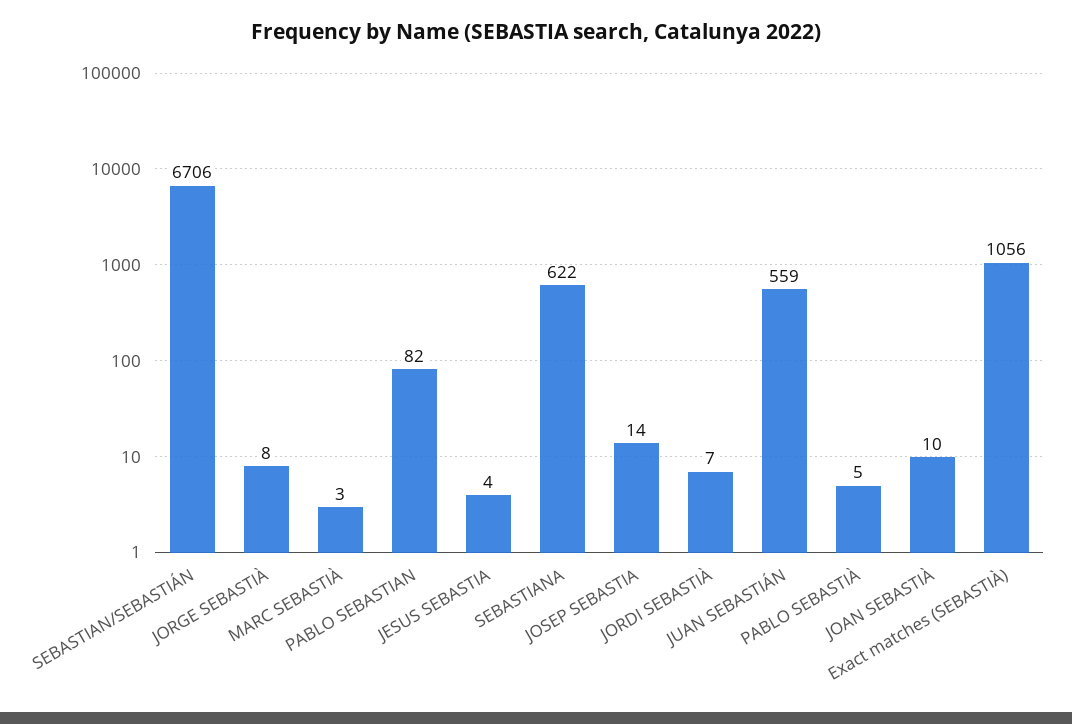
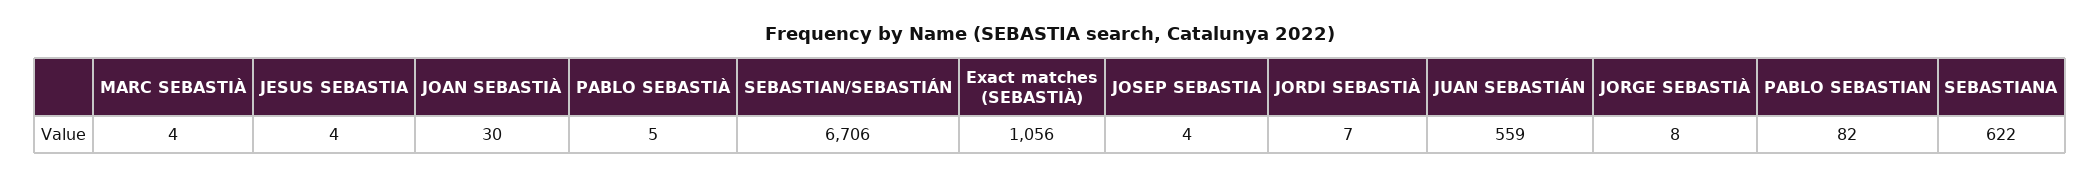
  {
    "SEBASTIAN/SEBASTIÁN": 6706,
    "JORGE SEBASTIÀ": 8,
-   "MARC SEBASTIÀ": 3,
+   "MARC SEBASTIÀ": 4,
    "PABLO SEBASTIAN": 82,
    "JESUS SEBASTIA": 4,
    "SEBASTIANA": 622,
-   "JOSEP SEBASTIA": 14,
+   "JOSEP SEBASTIA": 4,
    "JORDI SEBASTIÀ": 7,
    "JUAN SEBASTIÁN": 559,
    "PABLO SEBASTIÀ": 5,
-   "JOAN SEBASTIÀ": 10,
+   "JOAN SEBASTIÀ": 30,
    "Exact matches (SEBASTIÀ)": 1056
  }

